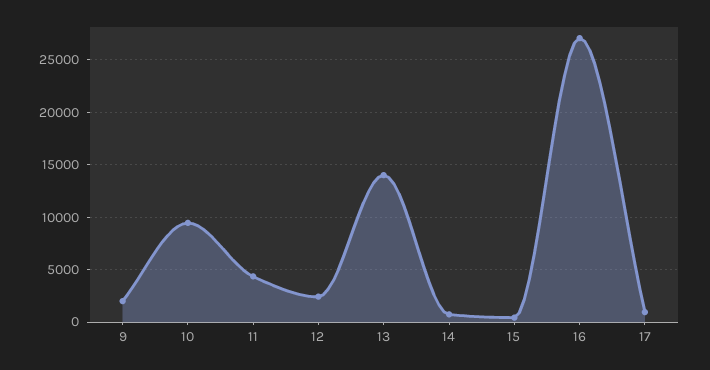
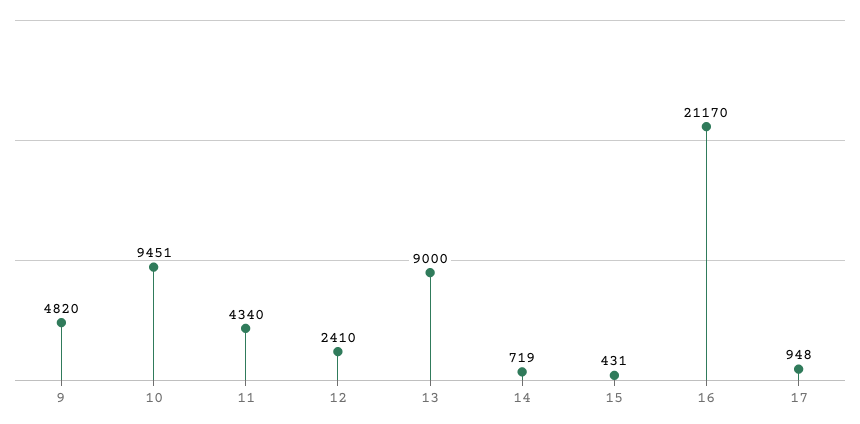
  {
-   "9": 2000,
+   "9": 4820,
    "10": 9451,
    "11": 4340,
    "12": 2410,
-   "13": 14000,
+   "13": 9000,
    "14": 719,
    "15": 431,
-   "16": 27000,
+   "16": 21170,
    "17": 948
  }

